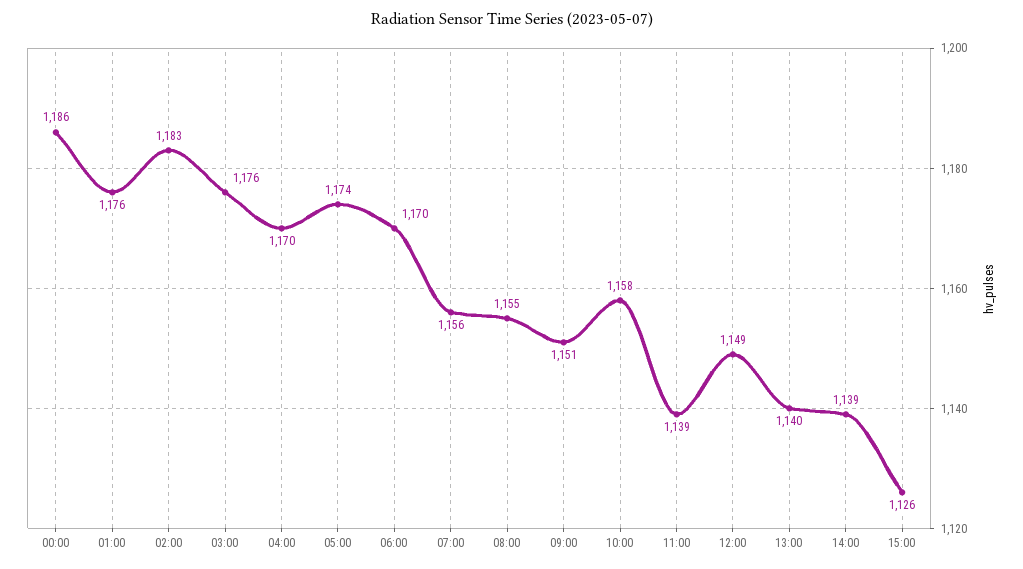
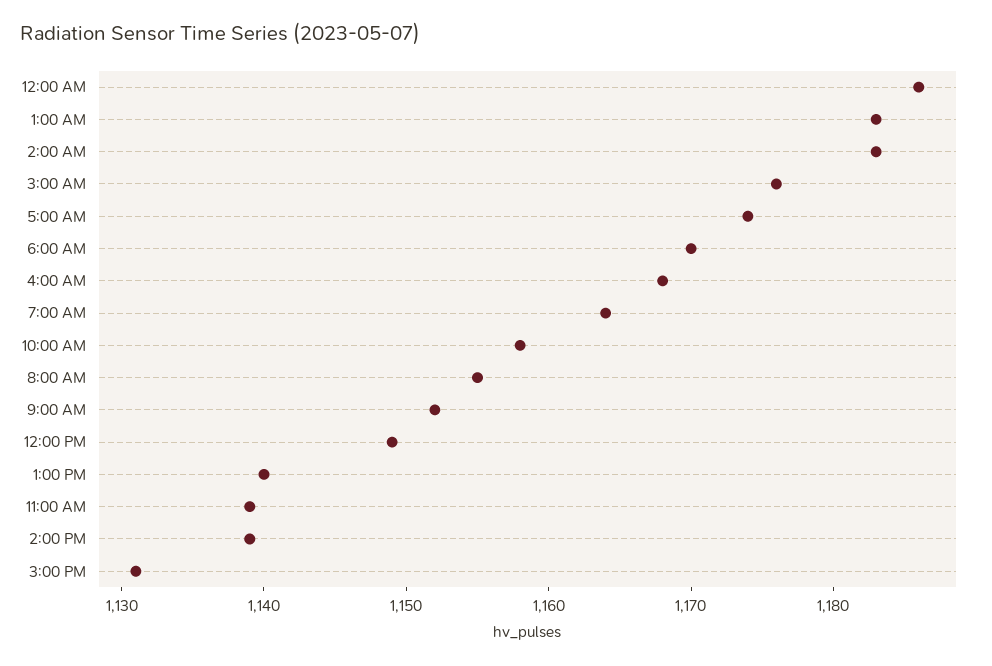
  {
    "00:00": 1186,
-   "01:00": 1176,
+   "01:00": 1183,
    "02:00": 1183,
    "03:00": 1176,
-   "04:00": 1170,
+   "04:00": 1168,
    "05:00": 1174,
    "06:00": 1170,
-   "07:00": 1156,
+   "07:00": 1164,
    "08:00": 1155,
-   "09:00": 1151,
+   "09:00": 1152,
    "10:00": 1158,
    "11:00": 1139,
    "12:00": 1149,
    "13:00": 1140,
    "14:00": 1139,
-   "15:00": 1126
+   "15:00": 1131
  }

